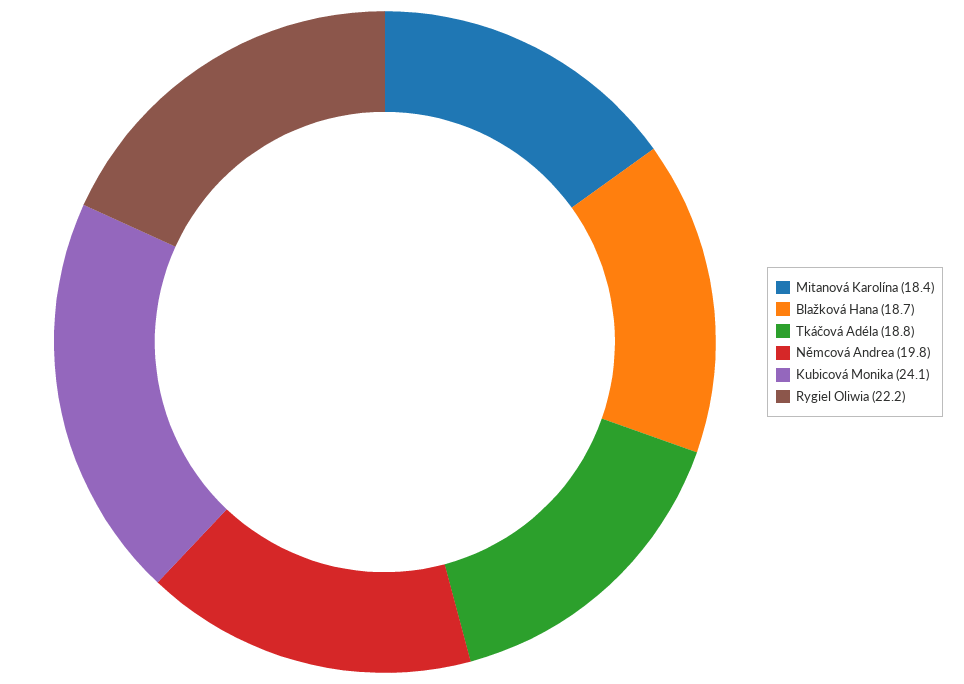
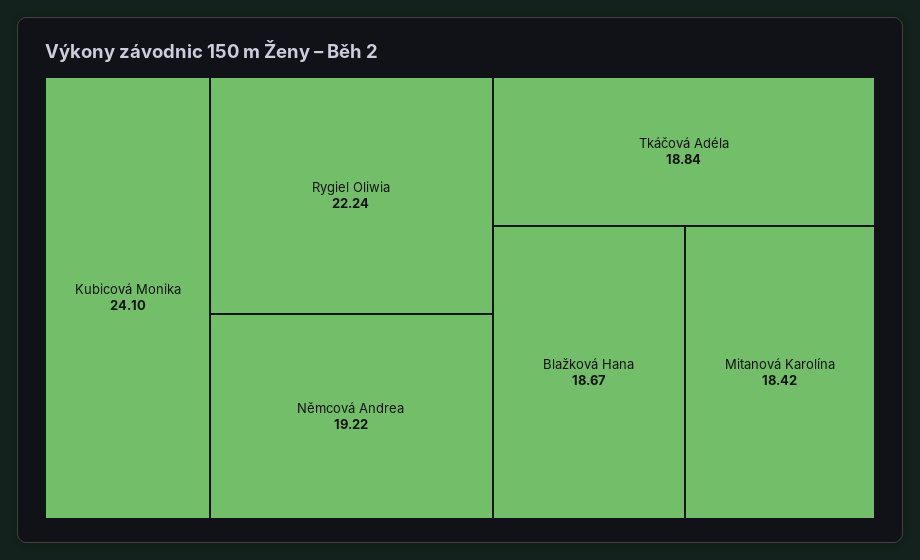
  {
    "Mitanová Karolína": 18.42,
    "Blažková Hana": 18.67,
    "Tkáčová Adéla": 18.84,
-   "Němcová Andrea": 19.8,
+   "Němcová Andrea": 19.22,
    "Kubicová Monika": 24.1,
    "Rygiel Oliwia": 22.24
  }

